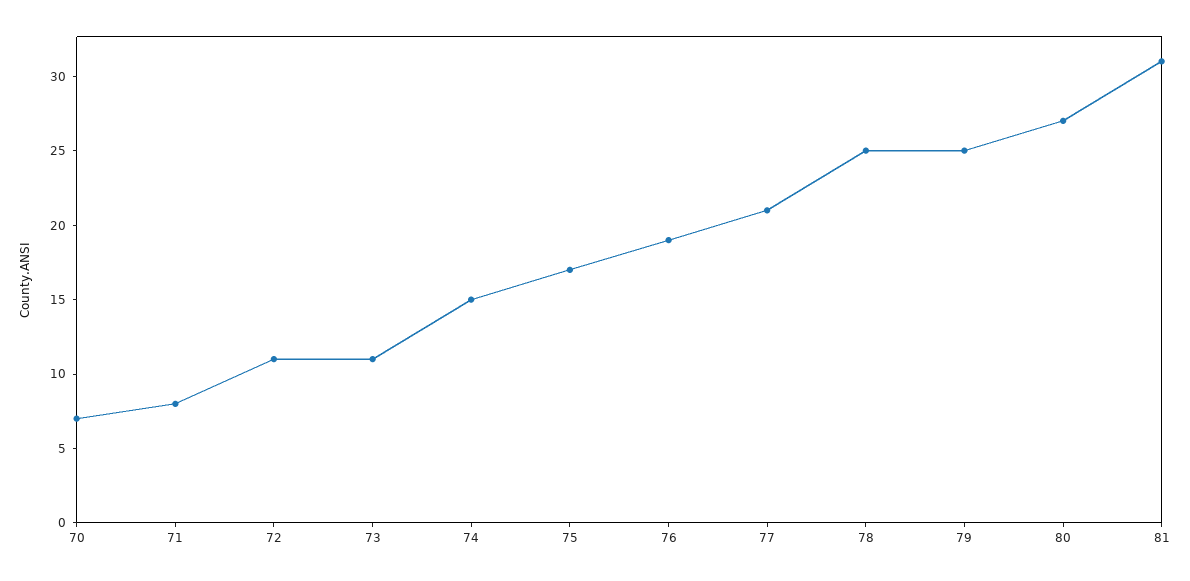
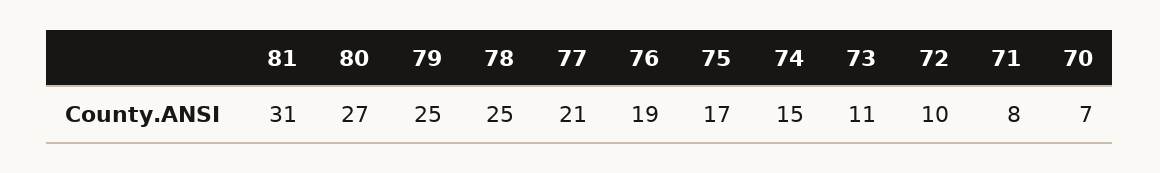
  {
    "70": 7,
    "71": 8,
-   "72": 11,
+   "72": 10,
    "73": 11,
    "74": 15,
    "75": 17,
    "76": 19,
    "77": 21,
    "78": 25,
    "79": 25,
    "80": 27,
    "81": 31
  }

